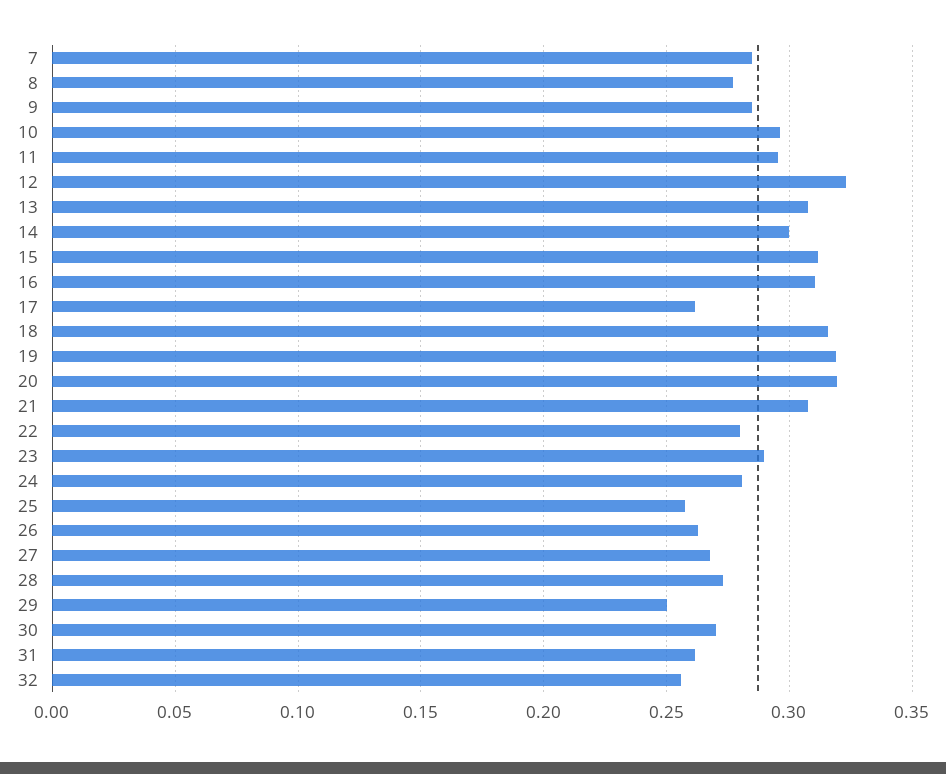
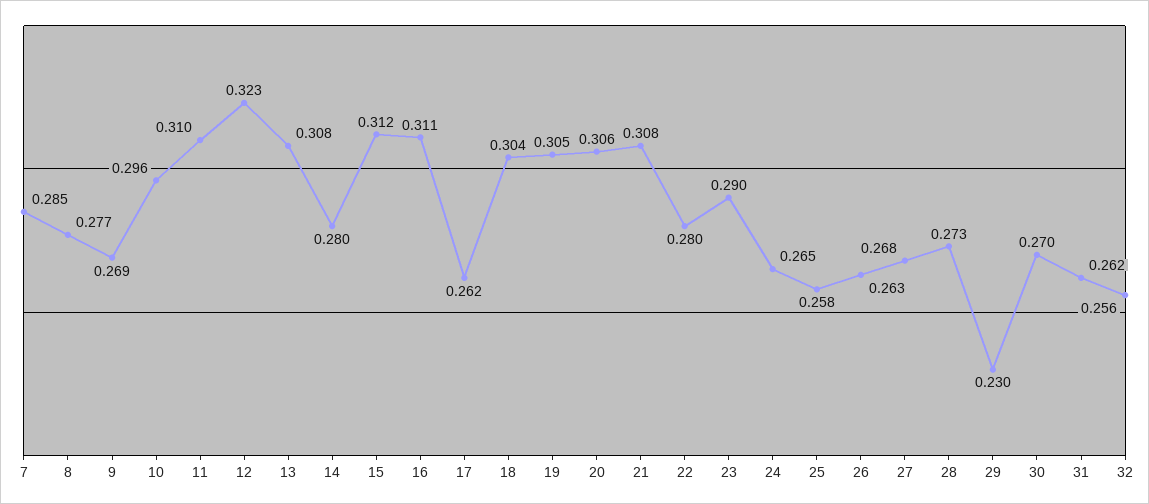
  {
    "7": 0.285,
    "8": 0.277,
-   "9": 0.285,
+   "9": 0.269,
    "10": 0.296,
-   "11": 0.295,
+   "11": 0.31,
    "12": 0.323,
    "13": 0.308,
-   "14": 0.3,
+   "14": 0.28,
    "15": 0.312,
    "16": 0.311,
    "17": 0.262,
-   "18": 0.315,
+   "18": 0.304,
-   "19": 0.32,
+   "19": 0.305,
-   "20": 0.32,
+   "20": 0.306,
    "21": 0.308,
    "22": 0.28,
    "23": 0.29,
-   "24": 0.28,
+   "24": 0.265,
    "25": 0.258,
    "26": 0.263,
    "27": 0.268,
    "28": 0.273,
-   "29": 0.25,
+   "29": 0.23,
    "30": 0.27,
    "31": 0.262,
    "32": 0.256
  }

